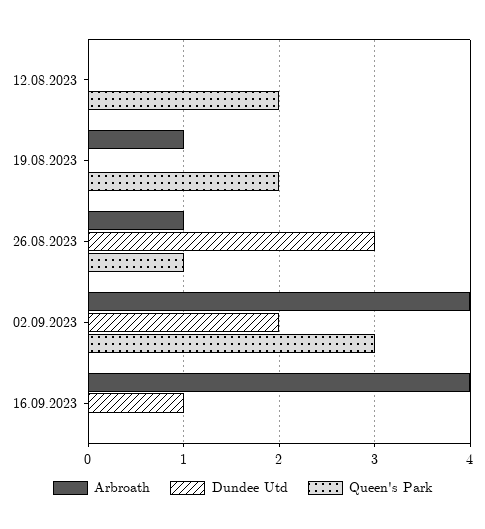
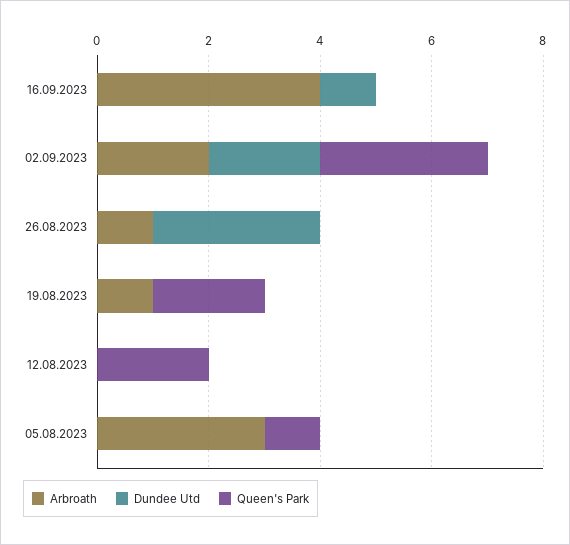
  {
    "Arbroath": {
      "12.08.2023": 0,
      "19.08.2023": 1,
      "26.08.2023": 1,
-     "02.09.2023": 4,
+     "02.09.2023": 2,
-     "16.09.2023": 4
+     "16.09.2023": 4,
+     "05.08.2023": 3
    },
    "Dundee Utd": {
      "12.08.2023": 0,
      "19.08.2023": 0,
      "26.08.2023": 3,
      "02.09.2023": 2,
-     "16.09.2023": 1
+     "16.09.2023": 1,
+     "05.08.2023": 0
    },
    "Queen's Park": {
      "12.08.2023": 2,
      "19.08.2023": 2,
-     "26.08.2023": 1,
+     "26.08.2023": 0,
      "02.09.2023": 3,
-     "16.09.2023": 0
+     "16.09.2023": 0,
+     "05.08.2023": 1
    }
  }

